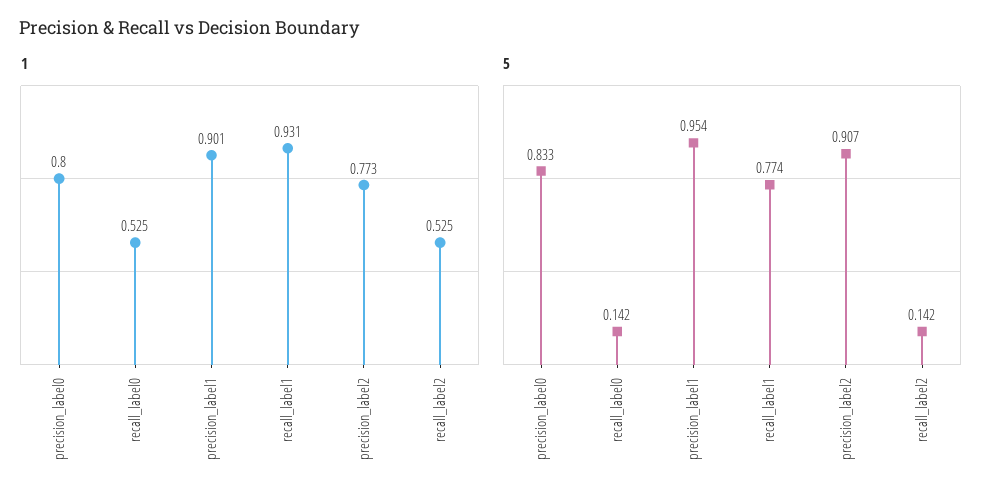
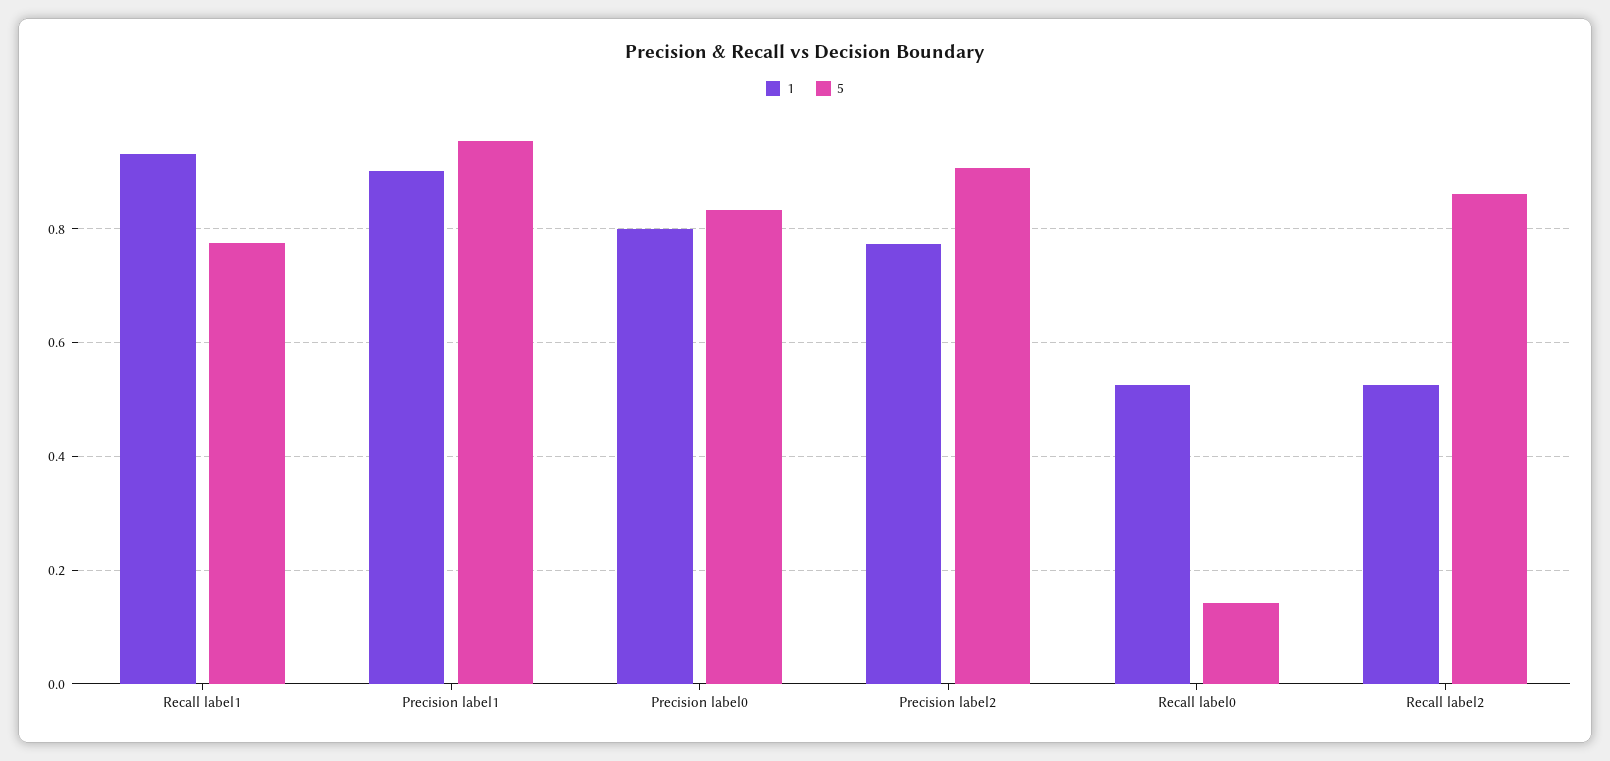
  {
    "1": {
      "precision_label0": 0.8,
      "recall_label0": 0.525,
      "precision_label1": 0.901,
      "recall_label1": 0.931,
      "precision_label2": 0.773,
      "recall_label2": 0.525
    },
    "5": {
      "precision_label0": 0.833,
      "recall_label0": 0.142,
      "precision_label1": 0.954,
      "recall_label1": 0.774,
      "precision_label2": 0.907,
-     "recall_label2": 0.142
+     "recall_label2": 0.86
    }
  }

